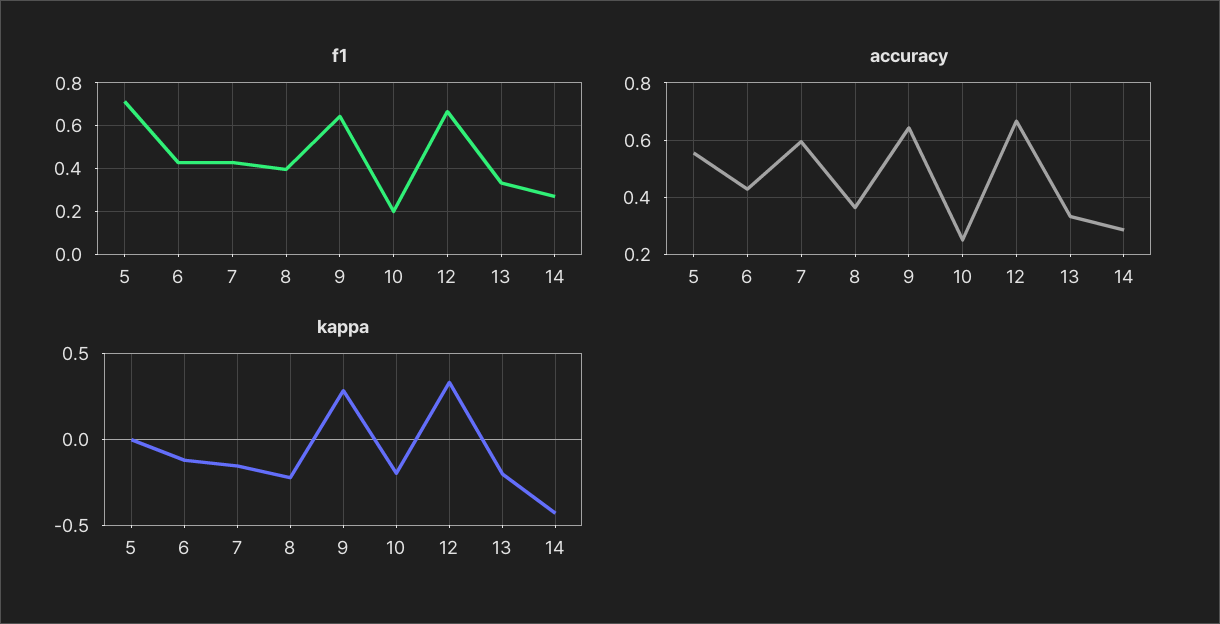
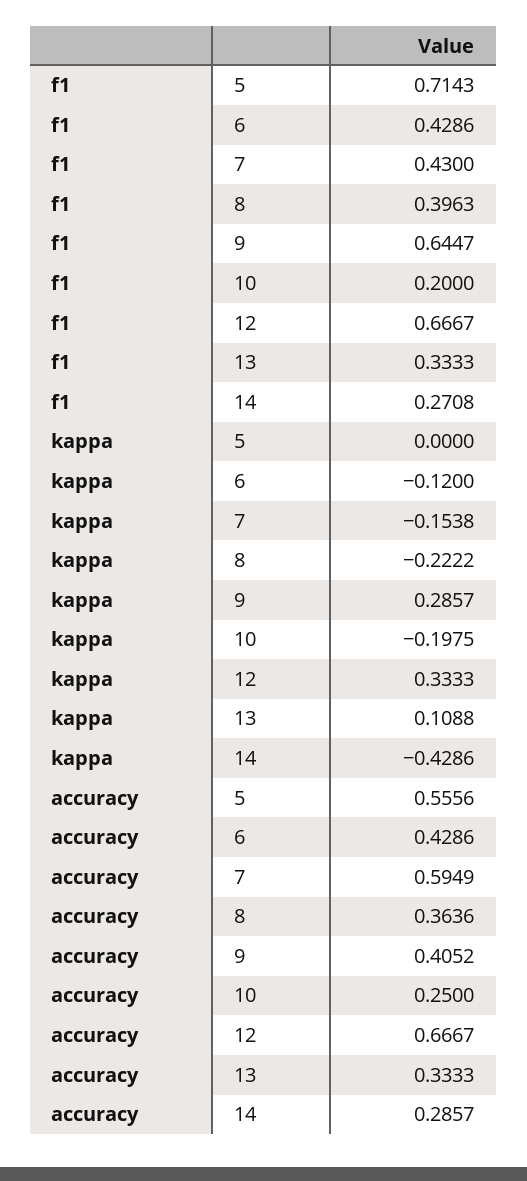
  {
    "f1": {
      "5": 0.7143,
      "6": 0.4286,
      "7": 0.43,
      "8": 0.3963,
      "9": 0.6447,
      "10": 0.2,
      "12": 0.6667,
      "13": 0.3333,
      "14": 0.2708
    },
    "accuracy": {
      "5": 0.5556,
      "6": 0.4286,
      "7": 0.5949,
      "8": 0.3636,
-     "9": 0.65,
+     "9": 0.4052,
      "10": 0.25,
      "12": 0.6667,
      "13": 0.3333,
      "14": 0.2857
    },
    "kappa": {
      "5": 0,
      "6": -0.12,
      "7": -0.1538,
      "8": -0.2222,
      "9": 0.2857,
      "10": -0.1975,
      "12": 0.3333,
-     "13": -0.2,
+     "13": 0.1088,
      "14": -0.4286
    }
  }

